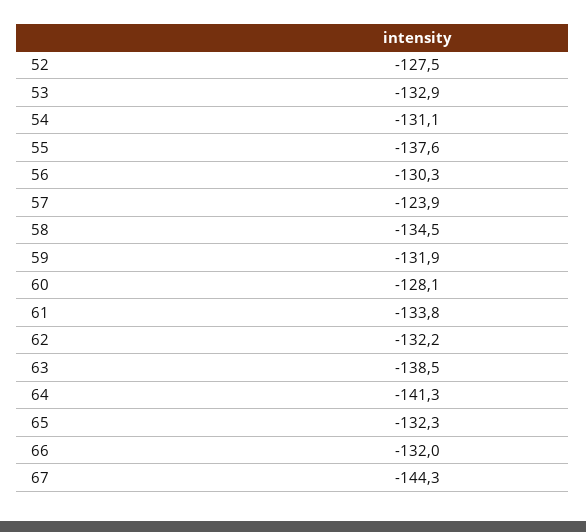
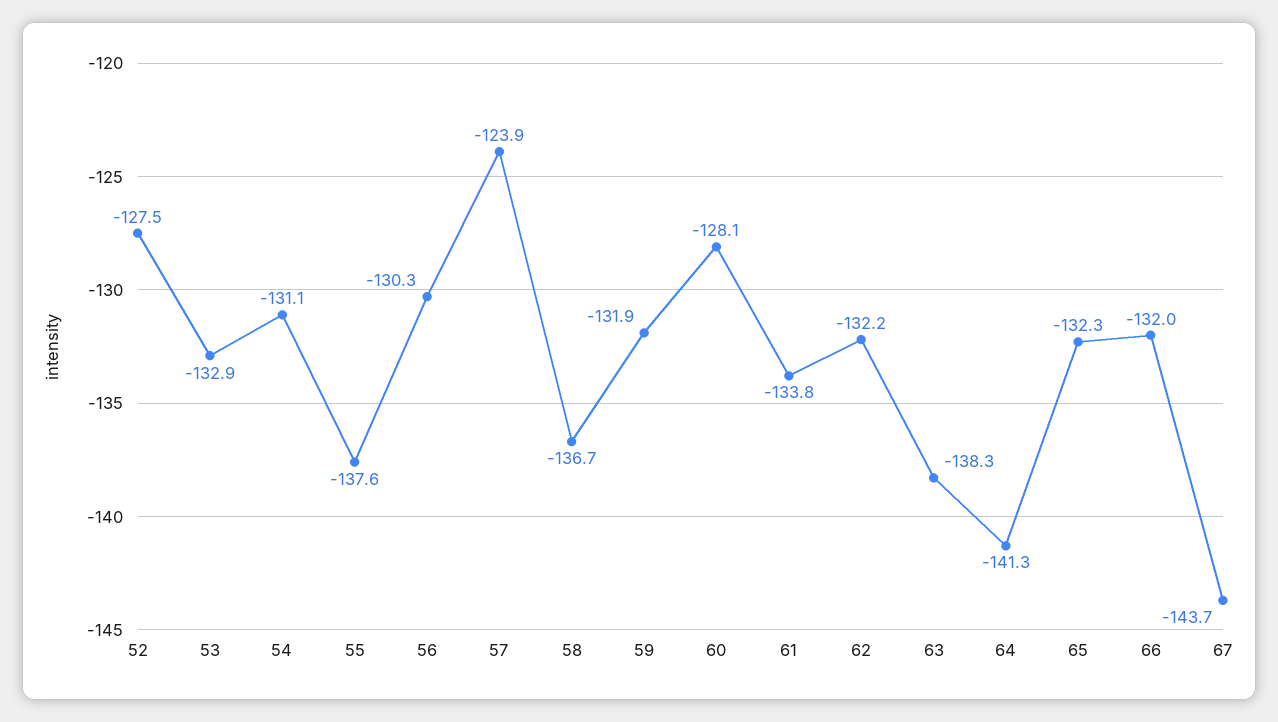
  {
    "52": -127.5,
    "53": -132.9,
    "54": -131.1,
    "55": -137.6,
    "56": -130.3,
    "57": -123.9,
-   "58": -134.5,
+   "58": -136.7,
    "59": -131.9,
    "60": -128.1,
    "61": -133.8,
    "62": -132.2,
-   "63": -138.5,
+   "63": -138.3,
    "64": -141.3,
    "65": -132.3,
    "66": -132,
-   "67": -144.3
+   "67": -143.7
  }

